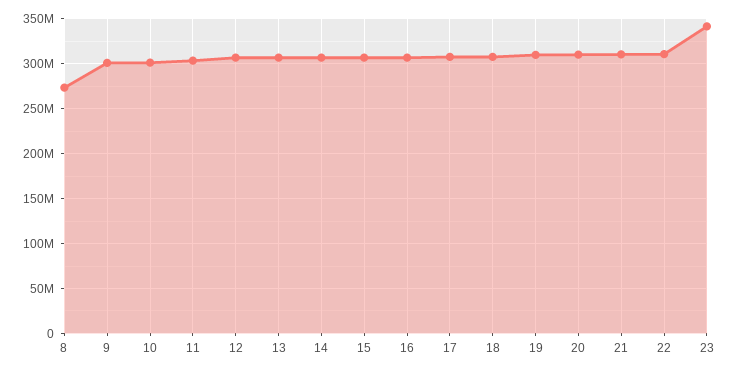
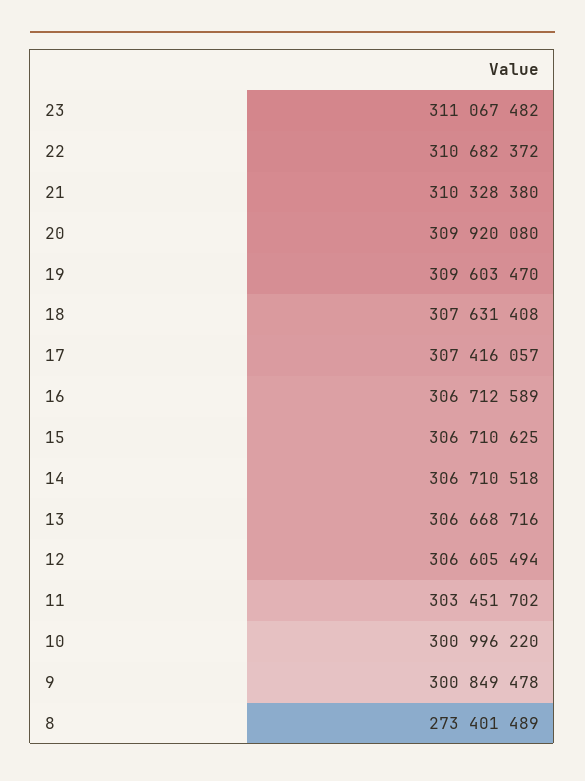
  {
    "8": 273401489,
    "9": 300849478,
    "10": 300996220,
    "11": 303451702,
    "12": 306605494,
    "13": 306668716,
    "14": 306710518,
    "15": 306710625,
    "16": 306712589,
    "17": 307416057,
    "18": 307631408,
    "19": 309603470,
    "20": 309920080,
    "21": 310328380,
    "22": 310682372,
-   "23": 340000000
+   "23": 311067482
  }

